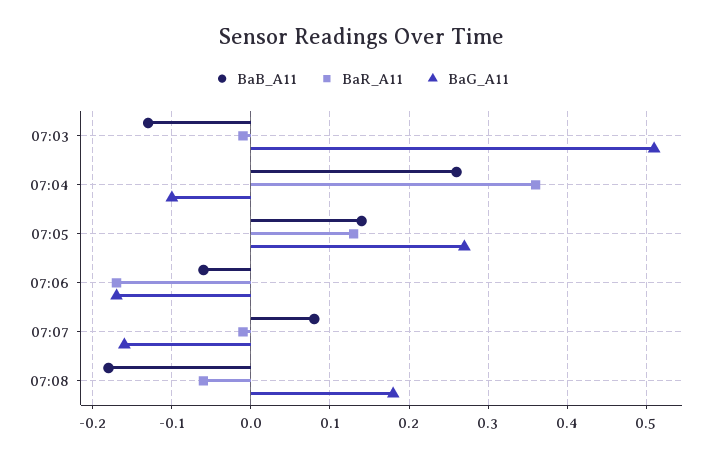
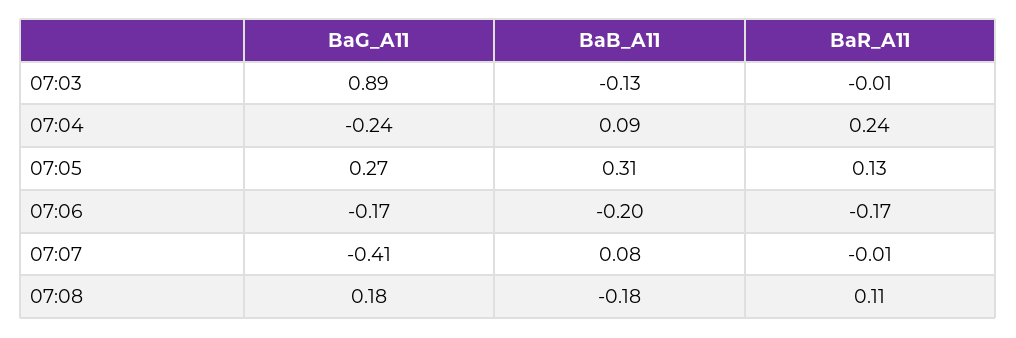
  {
    "BaB_A11": {
      "07:03": -0.13,
-     "07:04": 0.26,
+     "07:04": 0.09,
-     "07:05": 0.14,
+     "07:05": 0.31,
-     "07:06": -0.06,
+     "07:06": -0.2,
      "07:07": 0.08,
      "07:08": -0.18
    },
    "BaR_A11": {
      "07:03": -0.01,
-     "07:04": 0.36,
+     "07:04": 0.24,
      "07:05": 0.13,
      "07:06": -0.17,
      "07:07": -0.01,
-     "07:08": -0.06
+     "07:08": 0.11
    },
    "BaG_A11": {
-     "07:03": 0.51,
+     "07:03": 0.89,
-     "07:04": -0.1,
+     "07:04": -0.24,
      "07:05": 0.27,
      "07:06": -0.17,
-     "07:07": -0.16,
+     "07:07": -0.41,
      "07:08": 0.18
    }
  }

